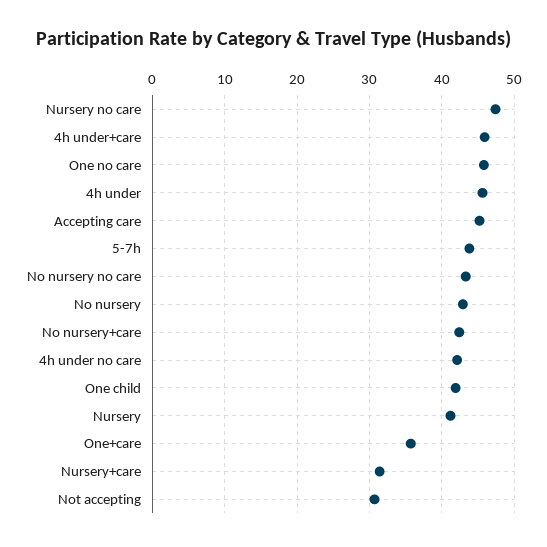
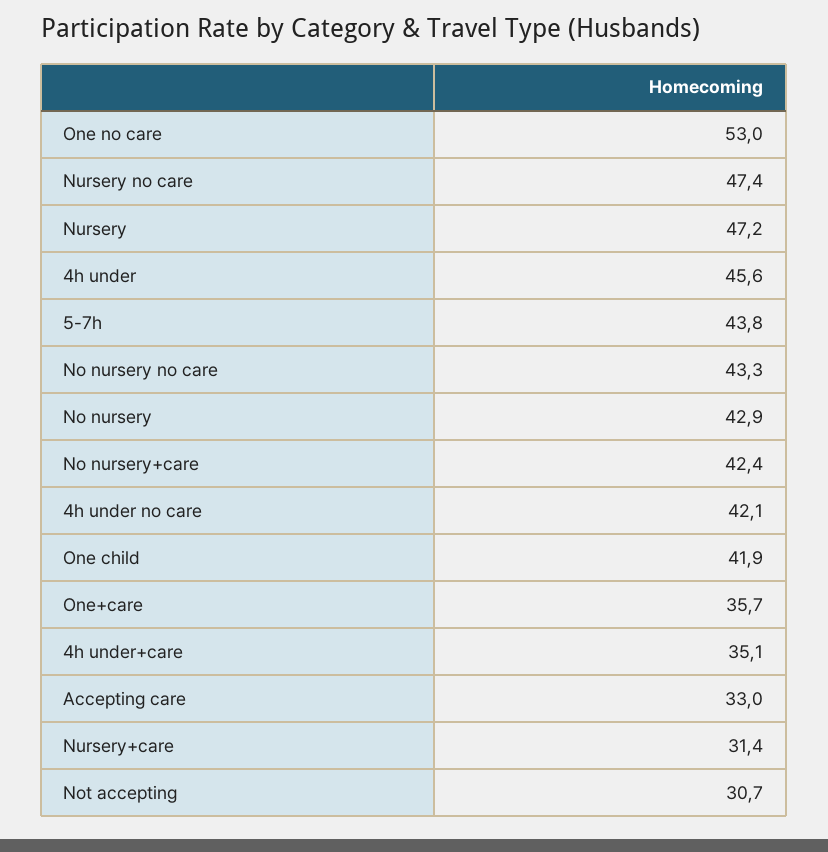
  {
    "Nursery no care": 47.4,
-   "4h under+care": 46,
+   "4h under+care": 35.1,
-   "One no care": 46,
+   "One no care": 53,
    "4h under": 45.6,
-   "Accepting care": 45,
+   "Accepting care": 33,
    "5-7h": 43.8,
    "No nursery no care": 43.3,
    "No nursery": 42.9,
    "No nursery+care": 42.4,
    "4h under no care": 42.1,
    "One child": 41.9,
-   "Nursery": 41,
+   "Nursery": 47.2,
    "One+care": 35.7,
    "Nursery+care": 31.4,
    "Not accepting": 30.7
  }

